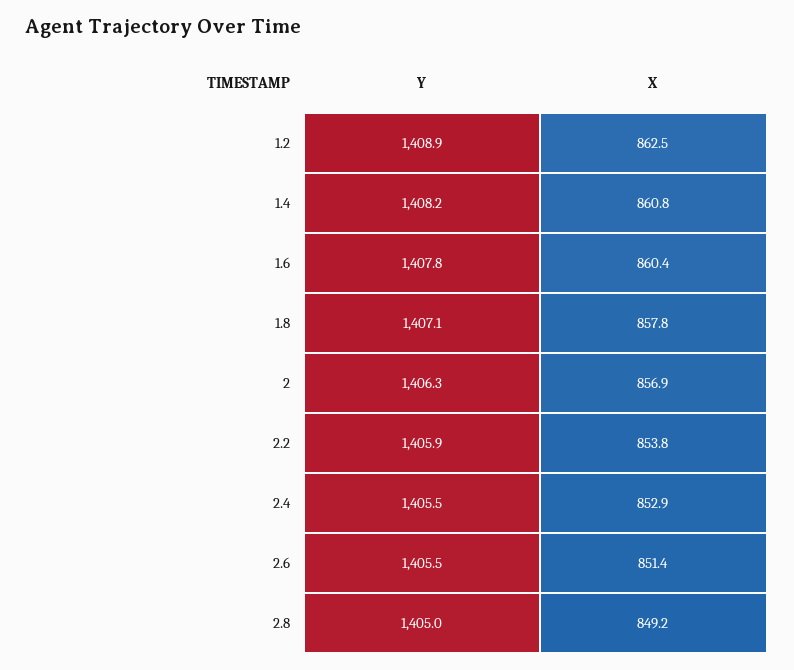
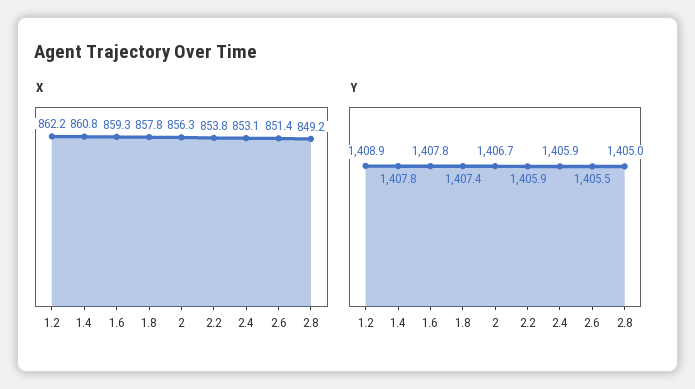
  {
    "Y": {
      "1.2": 1408.9,
-     "1.4": 1408.2,
+     "1.4": 1407.8,
      "1.6": 1407.8,
-     "1.8": 1407.1,
+     "1.8": 1407.4,
-     "2": 1406.3,
+     "2": 1406.7,
      "2.2": 1405.9,
-     "2.4": 1405.5,
+     "2.4": 1405.9,
      "2.6": 1405.5,
      "2.8": 1405
    },
    "X": {
-     "1.2": 862.5,
+     "1.2": 862.2,
      "1.4": 860.8,
-     "1.6": 860.4,
+     "1.6": 859.3,
      "1.8": 857.8,
-     "2": 856.9,
+     "2": 856.3,
      "2.2": 853.8,
-     "2.4": 852.9,
+     "2.4": 853.1,
      "2.6": 851.4,
      "2.8": 849.2
    }
  }

